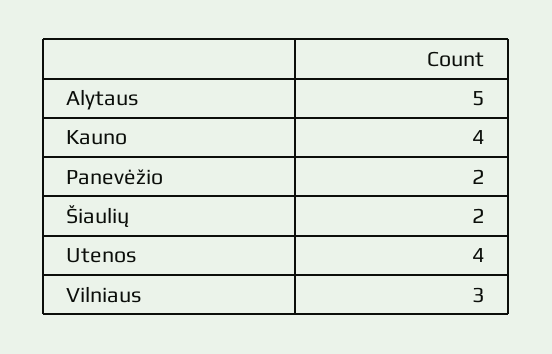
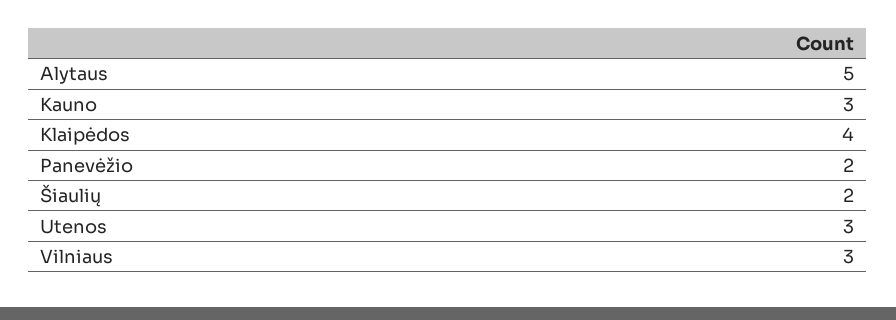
  {
    "Alytaus": 5,
-   "Kauno": 4,
+   "Kauno": 3,
    "Panevėžio": 2,
    "Šiaulių": 2,
-   "Utenos": 4,
+   "Utenos": 3,
-   "Vilniaus": 3
+   "Vilniaus": 3,
+   "Klaipėdos": 4
  }

